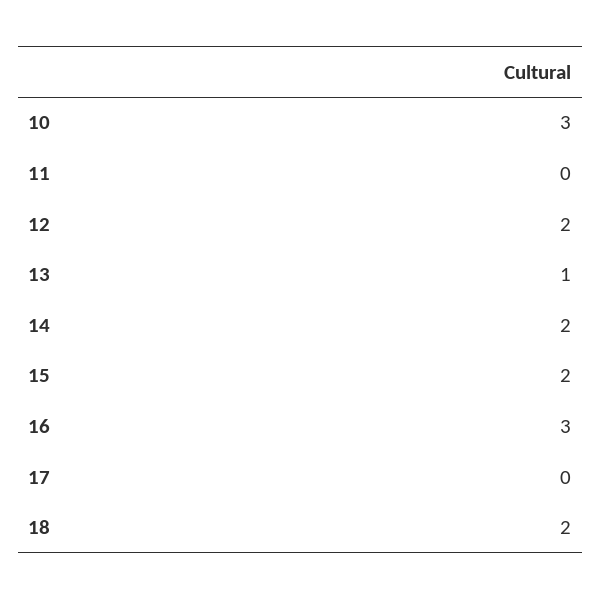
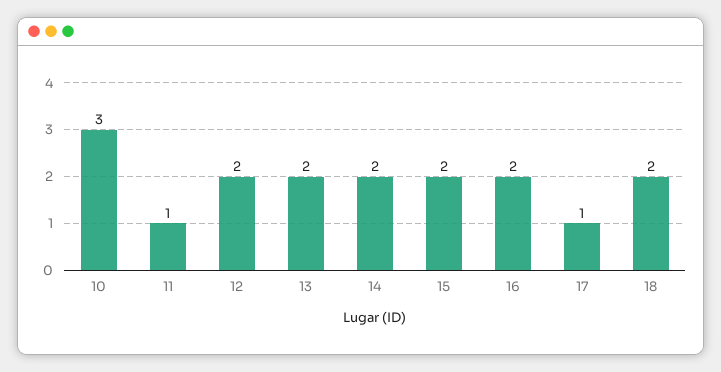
  {
    "10": 3,
-   "11": 0,
+   "11": 1,
    "12": 2,
-   "13": 1,
+   "13": 2,
    "14": 2,
    "15": 2,
-   "16": 3,
+   "16": 2,
-   "17": 0,
+   "17": 1,
    "18": 2
  }

